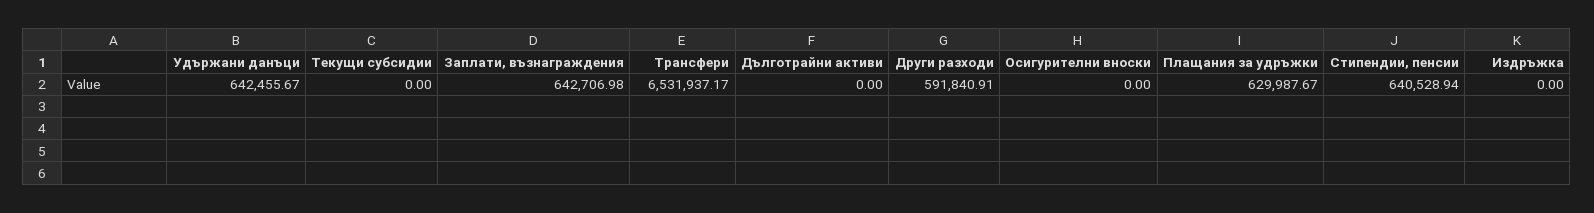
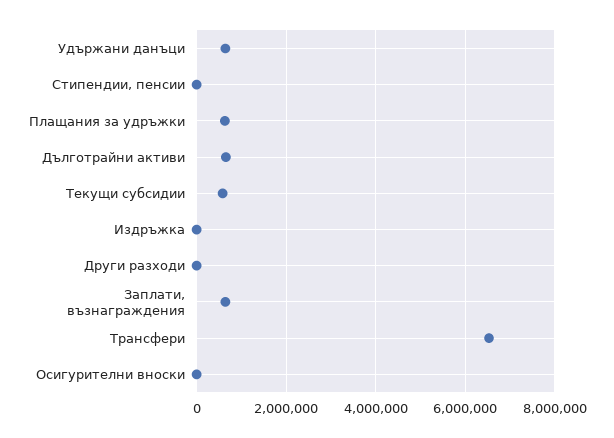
  {
    "Удържани данъци": 642455.67,
-   "Текущи субсидии": 0,
+   "Текущи субсидии": 600000,
    "Заплати, възнаграждения": 642706.98,
    "Трансфери": 6531937.17,
-   "Дълготрайни активи": 0,
+   "Дълготрайни активи": 600000,
-   "Други разходи": 591840.91,
+   "Други разходи": 0,
    "Осигурителни вноски": 0,
    "Плащания за удръжки": 629987.67,
-   "Стипендии, пенсии": 640528.94,
+   "Стипендии, пенсии": 0,
    "Издръжка": 0
  }

